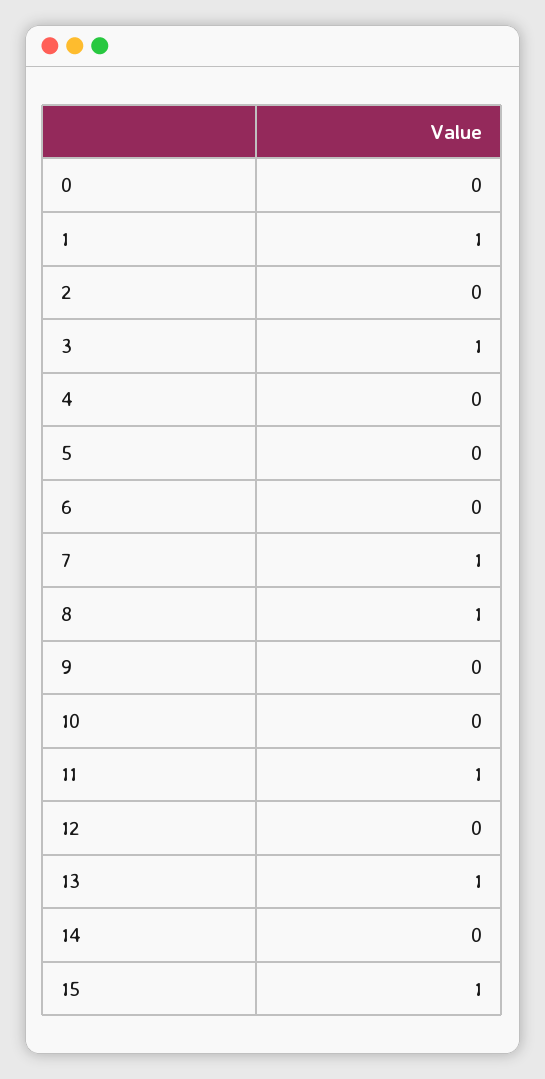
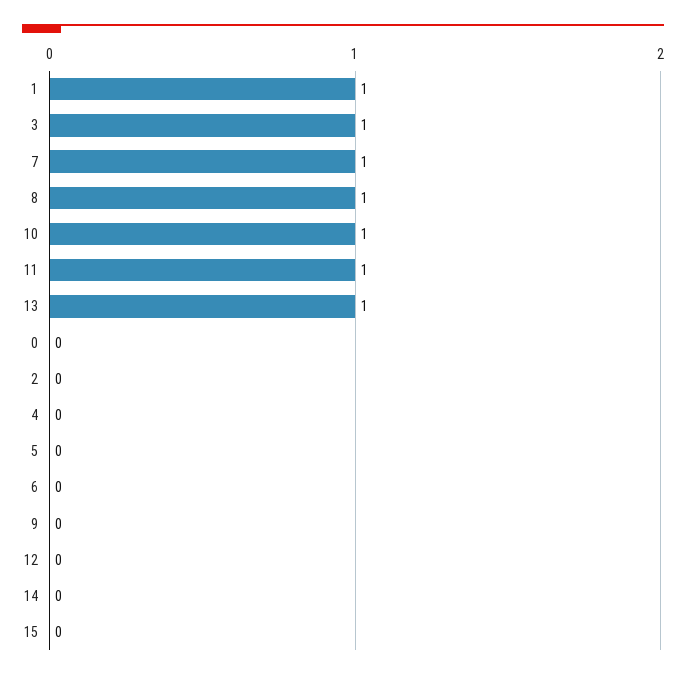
  {
    "0": 0,
    "1": 1,
    "2": 0,
    "3": 1,
    "4": 0,
    "5": 0,
    "6": 0,
    "7": 1,
    "8": 1,
    "9": 0,
-   "10": 0,
+   "10": 1,
    "11": 1,
    "12": 0,
    "13": 1,
    "14": 0,
-   "15": 1
+   "15": 0
  }

